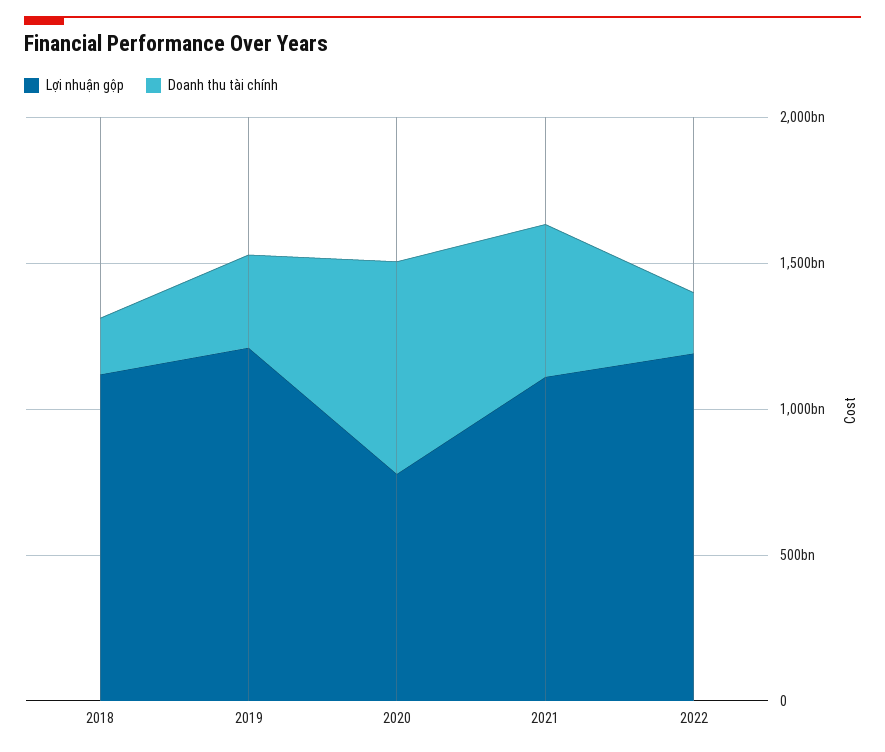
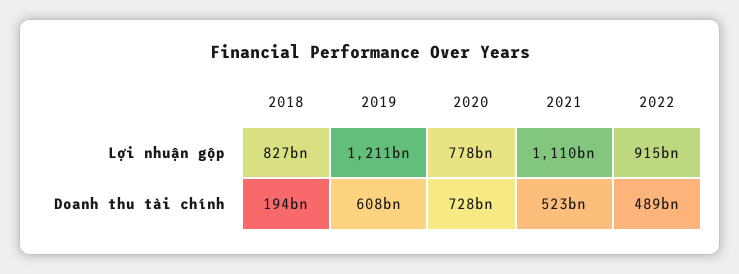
  {
    "Lợi nhuận gộp": {
-     "2018": 1100000000000,
+     "2018": 827000000000,
      "2019": 1211000000000,
      "2020": 778000000000,
      "2021": 1110000000000,
-     "2022": 1200000000000
+     "2022": 915000000000
    },
    "Doanh thu tài chính": {
      "2018": 194000000000,
-     "2019": 300000000000,
+     "2019": 608000000000,
      "2020": 728000000000,
      "2021": 523000000000,
-     "2022": 200000000000
+     "2022": 489000000000
    }
  }

